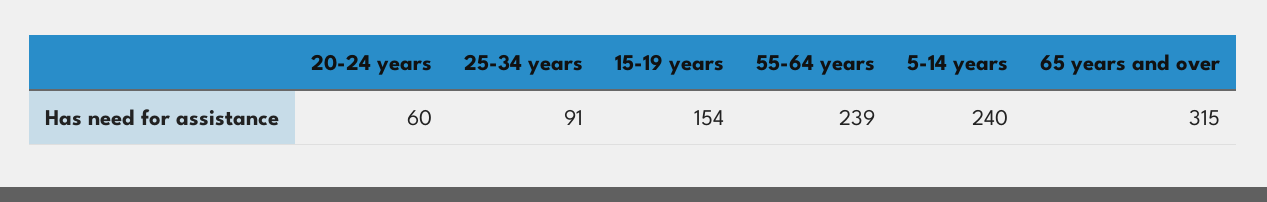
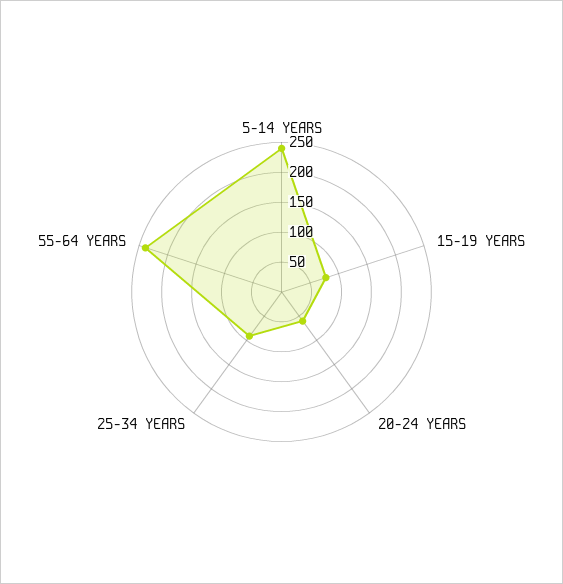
  {
    "20-24 years": 60,
    "25-34 years": 91,
-   "15-19 years": 154,
+   "15-19 years": 75,
    "55-64 years": 239,
-   "5-14 years": 240,
+   "5-14 years": 240
-   "65 years and over": 315
  }

